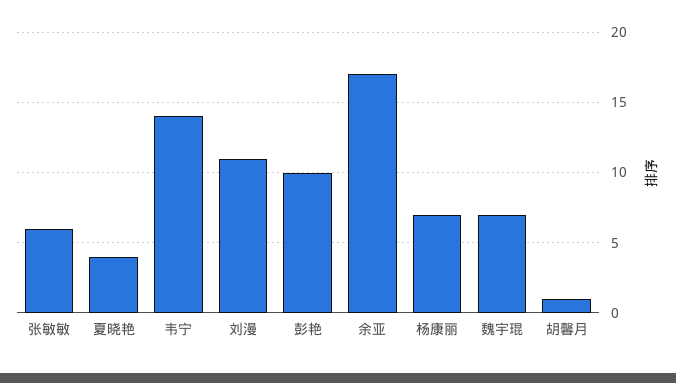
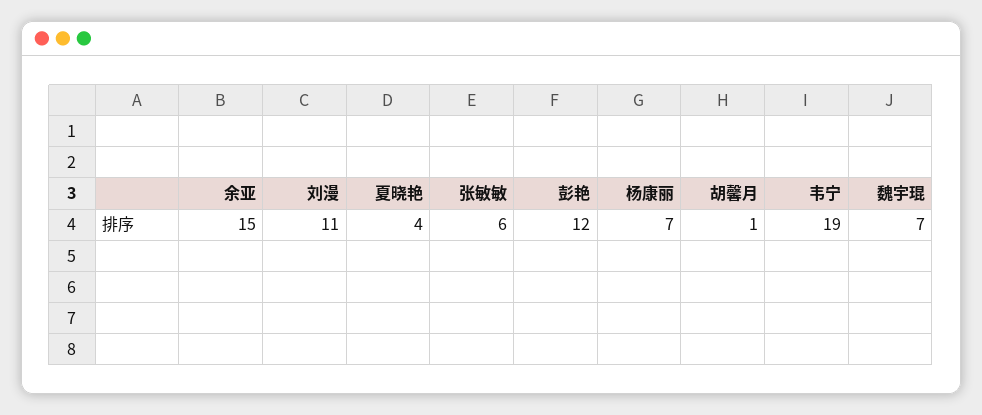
  {
    "张敏敏": 6,
    "夏晓艳": 4,
-   "韦宁": 14,
+   "韦宁": 19,
    "刘漫": 11,
-   "彭艳": 10,
+   "彭艳": 12,
-   "余亚": 17,
+   "余亚": 15,
    "杨康丽": 7,
    "魏宇琨": 7,
    "胡馨月": 1
  }

